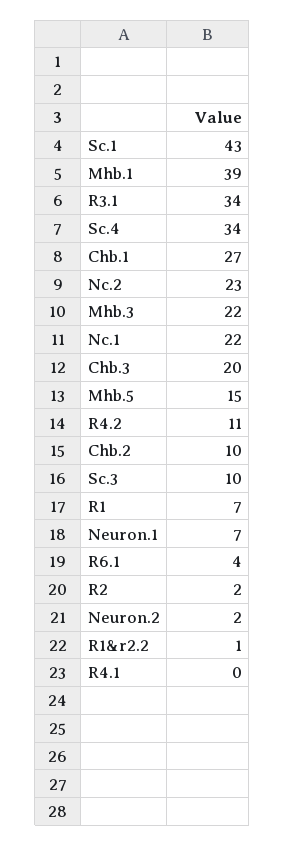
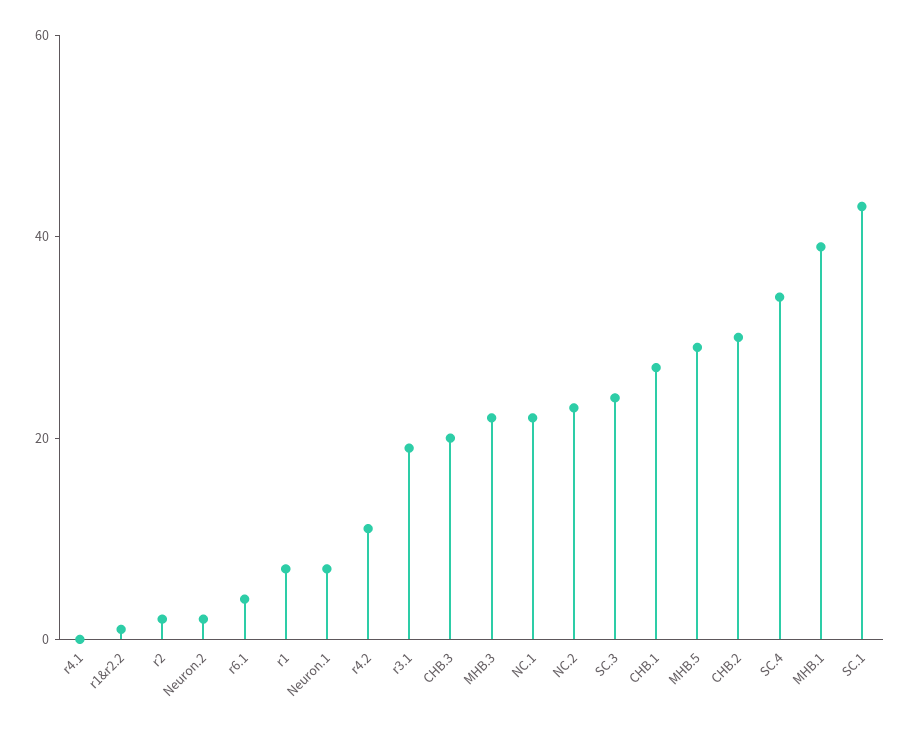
  {
    "Sc.1": 43,
    "Mhb.1": 39,
-   "R3.1": 34,
+   "R3.1": 20,
    "Sc.4": 34,
    "Chb.1": 27,
    "Nc.2": 23,
    "Mhb.3": 22,
    "Nc.1": 22,
    "Chb.3": 20,
-   "Mhb.5": 15,
+   "Mhb.5": 30,
    "R4.2": 11,
-   "Chb.2": 10,
+   "Chb.2": 30,
-   "Sc.3": 10,
+   "Sc.3": 25,
    "R1": 7,
    "Neuron.1": 7,
    "R6.1": 4,
    "R2": 2,
    "Neuron.2": 2,
    "R1&r2.2": 1,
    "R4.1": 0
  }

